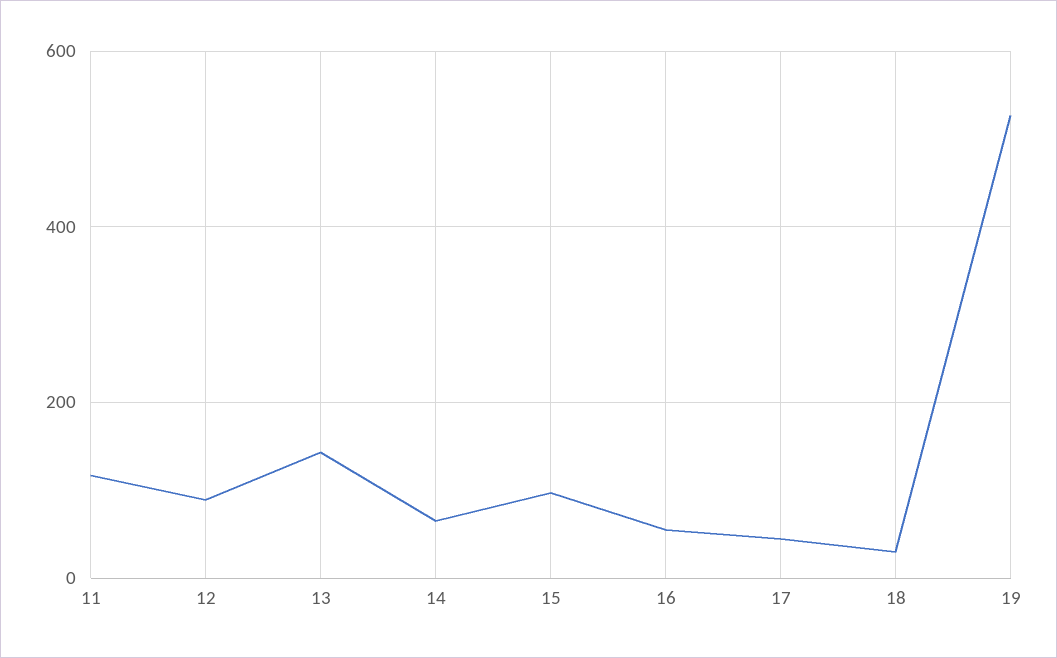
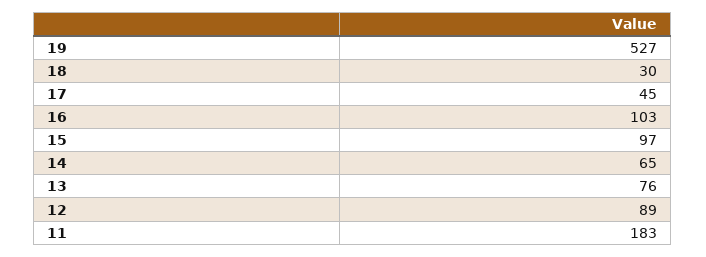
  {
-   "11": 120,
+   "11": 183,
    "12": 89,
-   "13": 140,
+   "13": 76,
    "14": 65,
    "15": 97,
-   "16": 60,
+   "16": 103,
    "17": 45,
    "18": 30,
    "19": 527
  }

